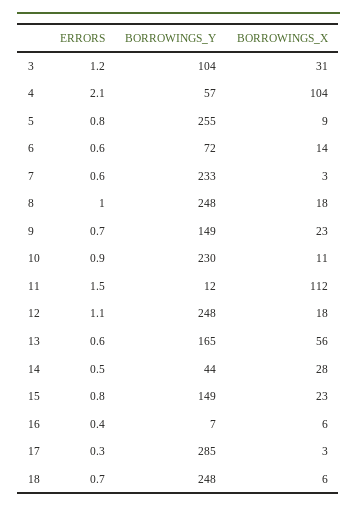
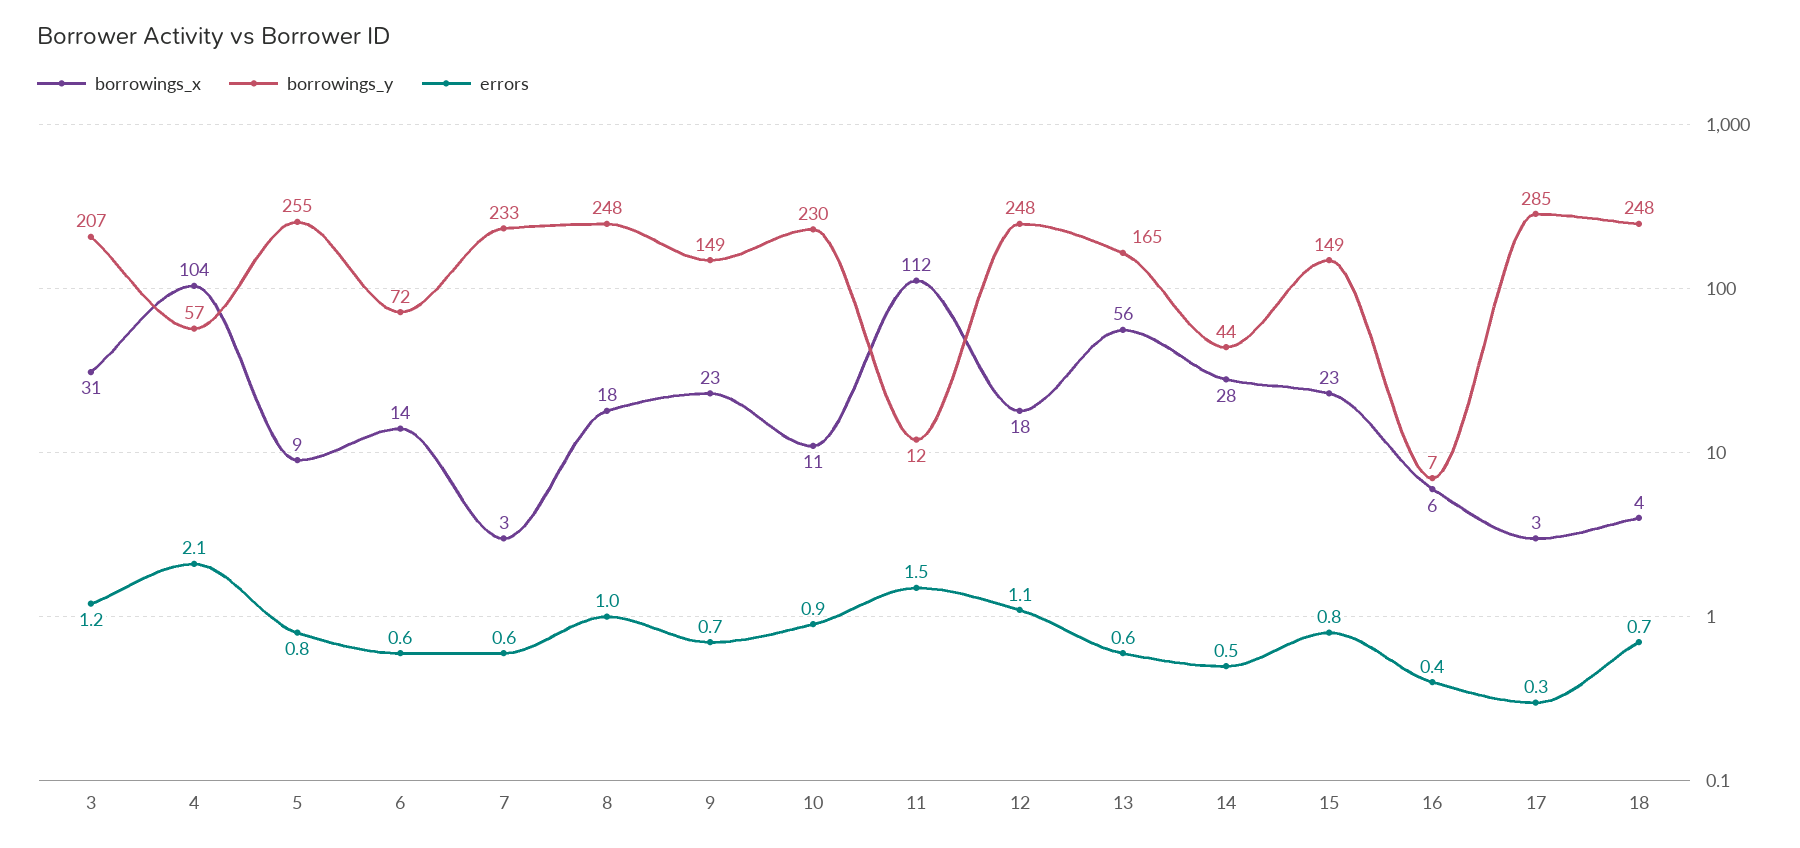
  {
    "ERRORS": {
      "3": 1.2,
      "4": 2.1,
      "5": 0.8,
      "6": 0.6,
      "7": 0.6,
      "8": 1,
      "9": 0.7,
      "10": 0.9,
      "11": 1.5,
      "12": 1.1,
      "13": 0.6,
      "14": 0.5,
      "15": 0.8,
      "16": 0.4,
      "17": 0.3,
      "18": 0.7
    },
    "BORROWINGS_Y": {
-     "3": 104,
+     "3": 207,
      "4": 57,
      "5": 255,
      "6": 72,
      "7": 233,
      "8": 248,
      "9": 149,
      "10": 230,
      "11": 12,
      "12": 248,
      "13": 165,
      "14": 44,
      "15": 149,
      "16": 7,
      "17": 285,
      "18": 248
    },
    "BORROWINGS_X": {
      "3": 31,
      "4": 104,
      "5": 9,
      "6": 14,
      "7": 3,
      "8": 18,
      "9": 23,
      "10": 11,
      "11": 112,
      "12": 18,
      "13": 56,
      "14": 28,
      "15": 23,
      "16": 6,
      "17": 3,
-     "18": 6
+     "18": 4
    }
  }

